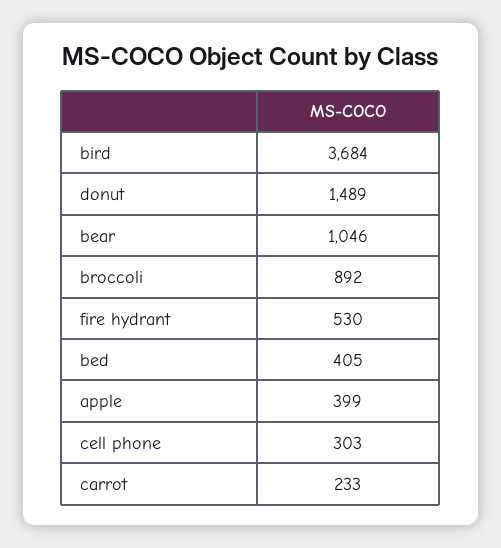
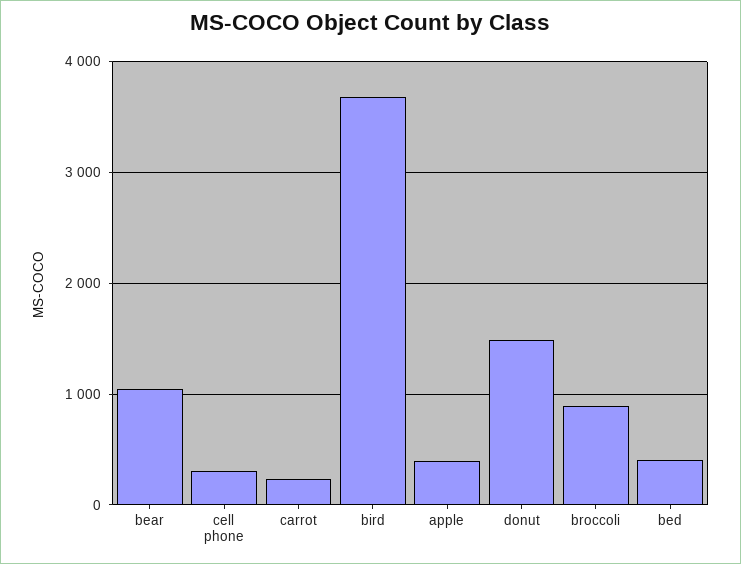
  {
    "bird": 3684,
    "donut": 1489,
    "bear": 1046,
    "broccoli": 892,
-   "fire hydrant": 530,
    "bed": 405,
    "apple": 399,
    "cell phone": 303,
    "carrot": 233
  }

